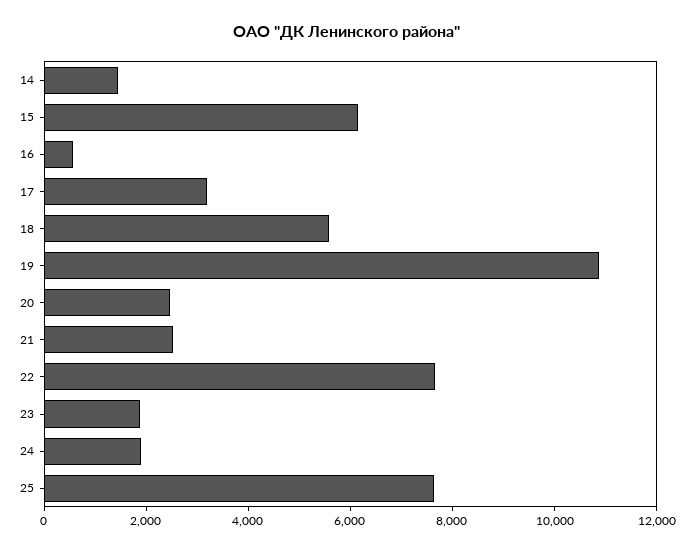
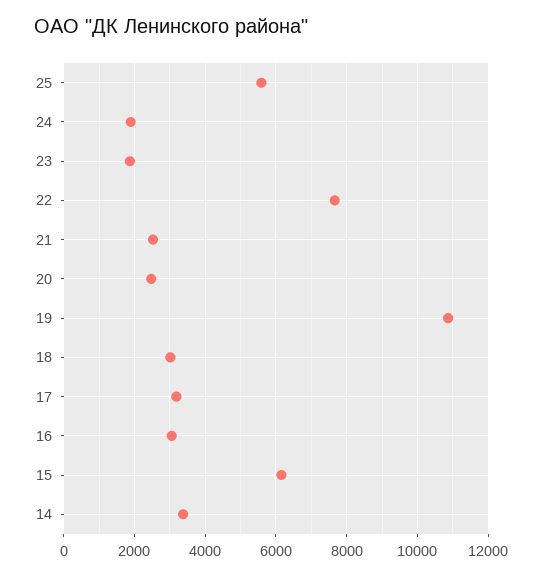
  {
-   "14": 1500,
+   "14": 3400,
    "15": 6200,
-   "16": 500,
+   "16": 3000,
    "17": 3200,
-   "18": 5500,
+   "18": 3000,
    "19": 10800,
    "20": 2400,
    "21": 2600,
    "22": 7600,
    "23": 1800,
    "24": 1800,
-   "25": 7500
+   "25": 5600
  }

